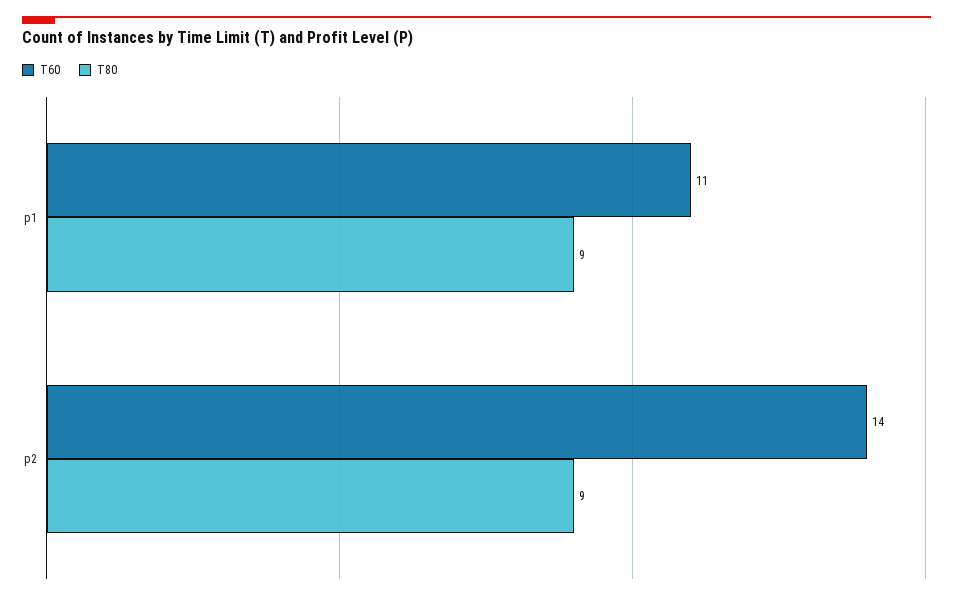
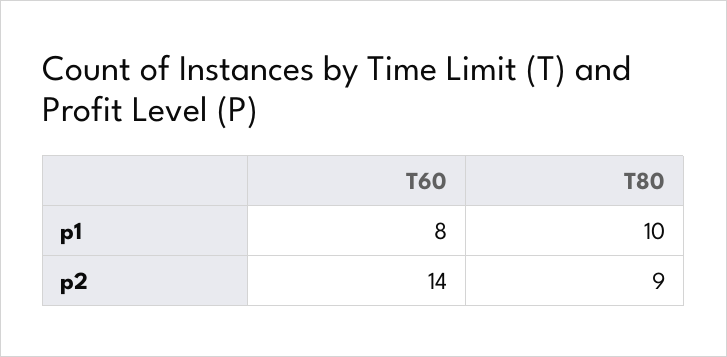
  {
    "T60": {
-     "p1": 11,
+     "p1": 8,
      "p2": 14
    },
    "T80": {
-     "p1": 9,
+     "p1": 10,
      "p2": 9
    }
  }

